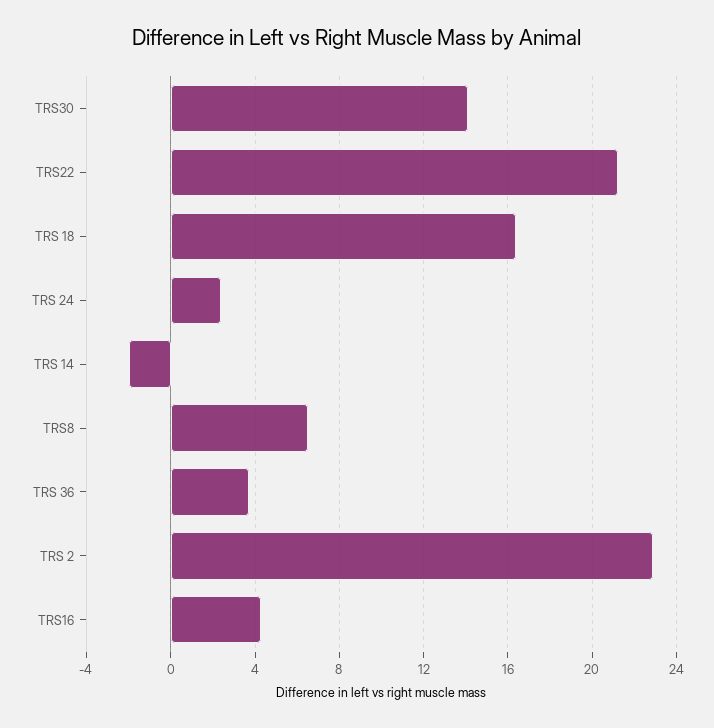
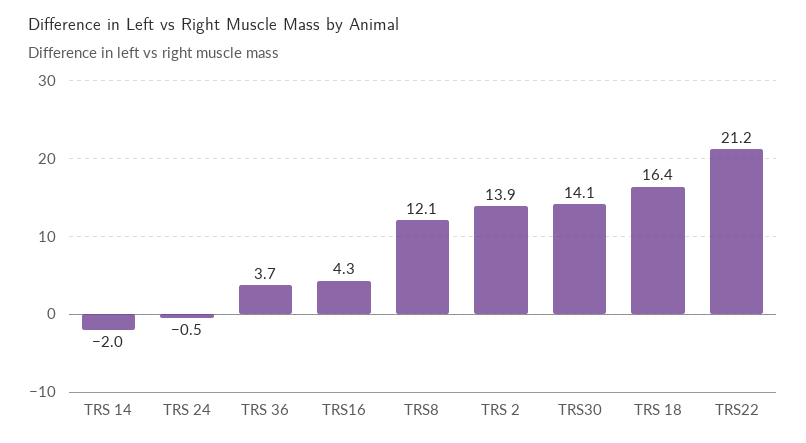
  {
    "TRS30": 14.1,
    "TRS22": 21.2,
    "TRS 18": 16.4,
-   "TRS 24": 2.5,
+   "TRS 24": -0.5,
    "TRS 14": -2,
-   "TRS8": 6.5,
+   "TRS8": 12.1,
    "TRS 36": 3.7,
-   "TRS 2": 23,
+   "TRS 2": 13.9,
    "TRS16": 4.3
  }

